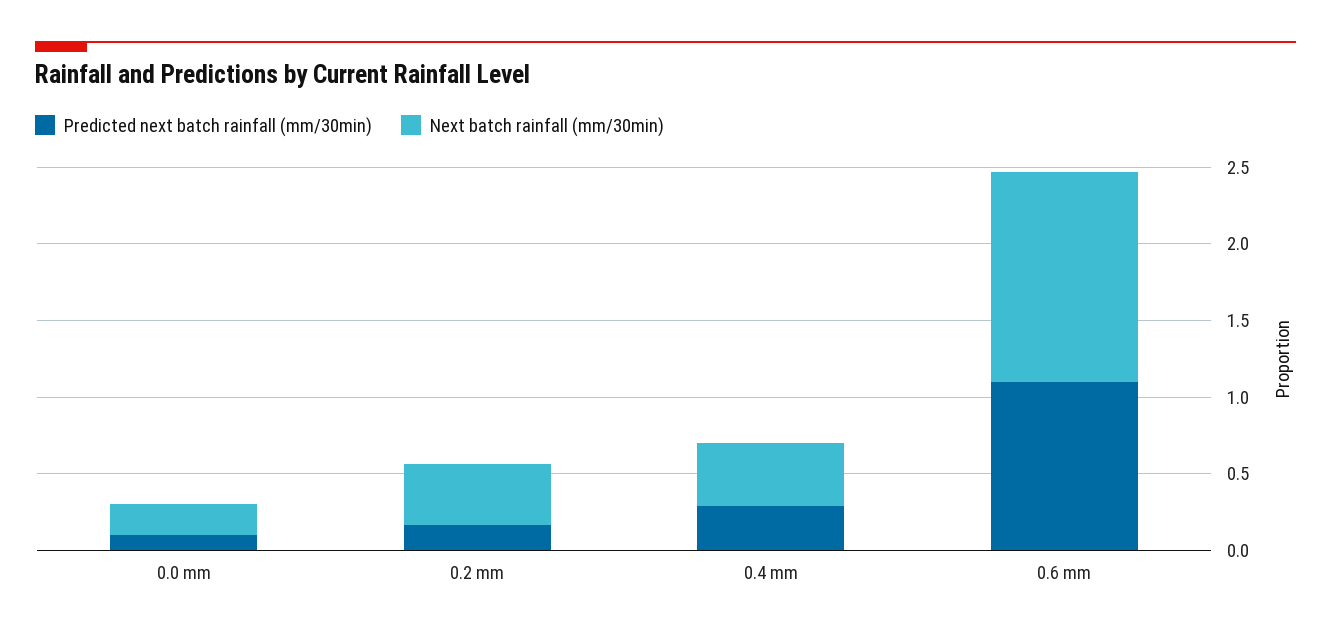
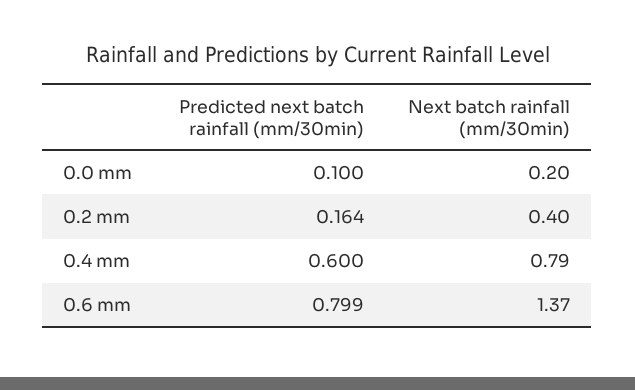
  {
    "Predicted next batch rainfall (mm/30min)": {
      "0.0 mm": 0.1,
      "0.2 mm": 0.164,
-     "0.4 mm": 0.3,
+     "0.4 mm": 0.6,
-     "0.6 mm": 1.1
+     "0.6 mm": 0.799
    },
    "Next batch rainfall (mm/30min)": {
      "0.0 mm": 0.2,
      "0.2 mm": 0.4,
-     "0.4 mm": 0.4,
+     "0.4 mm": 0.79,
      "0.6 mm": 1.37
    }
  }

